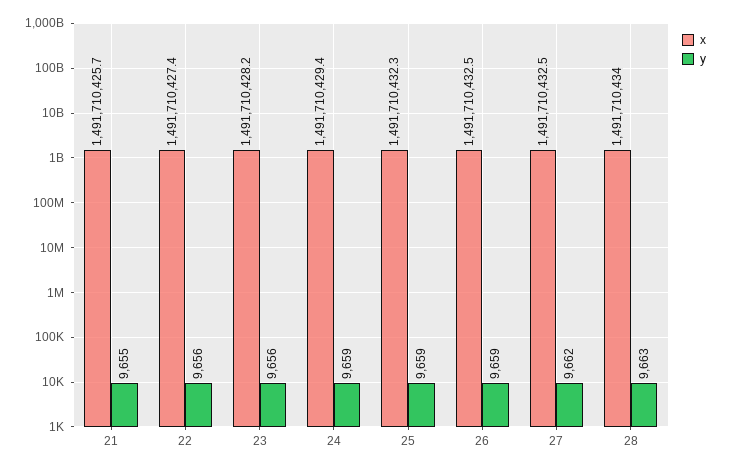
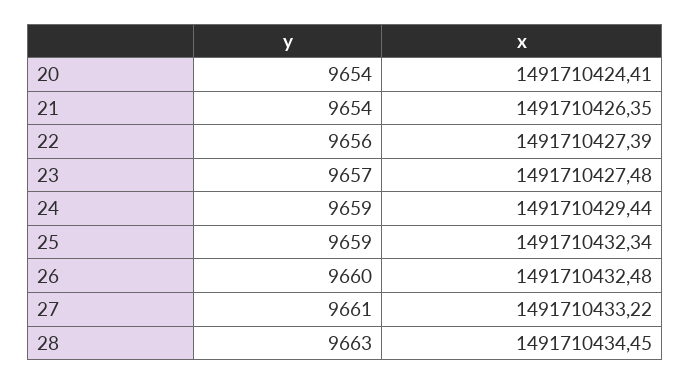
  {
    "x": {
-     "21": 1491710425.7,
+     "21": 1491710426.35,
      "22": 1491710427.39,
-     "23": 1491710428.2,
+     "23": 1491710427.48,
      "24": 1491710429.44,
      "25": 1491710432.34,
      "26": 1491710432.48,
-     "27": 1491710432.5,
+     "27": 1491710433.22,
-     "28": 1491710434
+     "28": 1491710434.45,
+     "20": 1491710424.41
    },
    "y": {
-     "21": 9655,
+     "21": 9654,
      "22": 9656,
-     "23": 9656,
+     "23": 9657,
      "24": 9659,
      "25": 9659,
-     "26": 9659,
+     "26": 9660,
-     "27": 9662,
+     "27": 9661,
-     "28": 9663
+     "28": 9663,
+     "20": 9654
    }
  }

